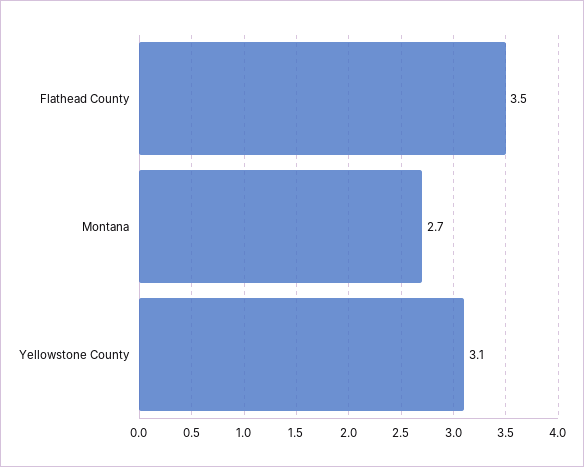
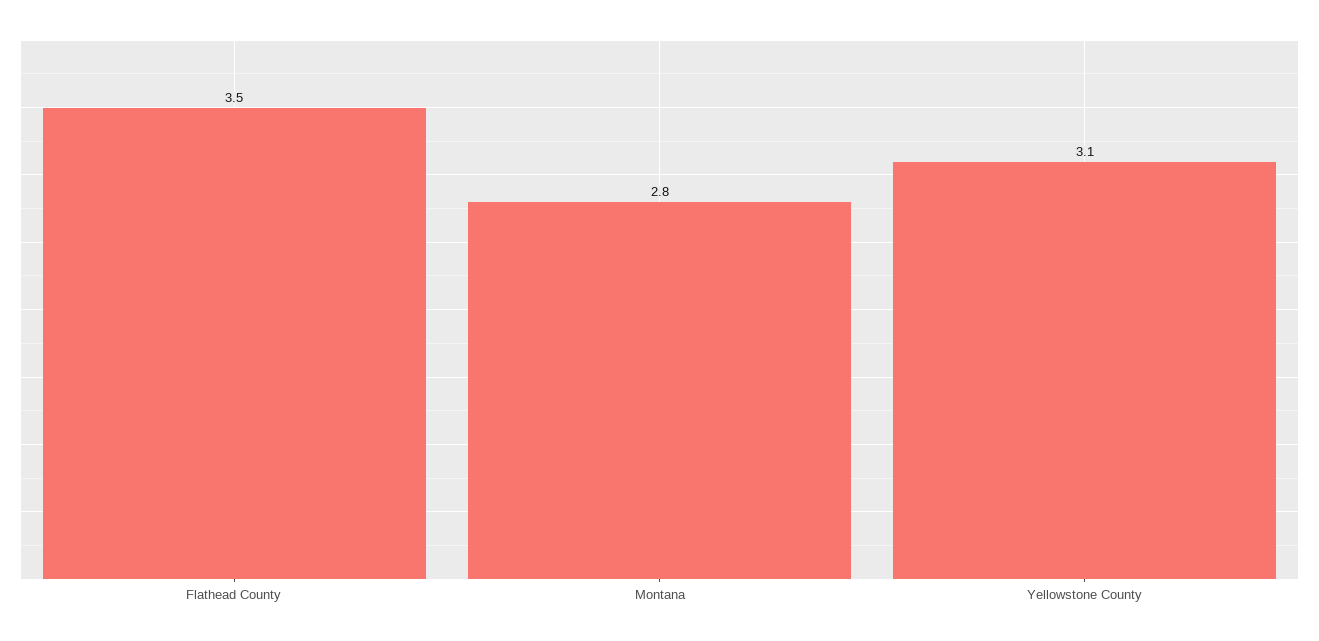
  {
    "Flathead County": 3.5,
-   "Montana": 2.7,
+   "Montana": 2.8,
    "Yellowstone County": 3.1
  }

